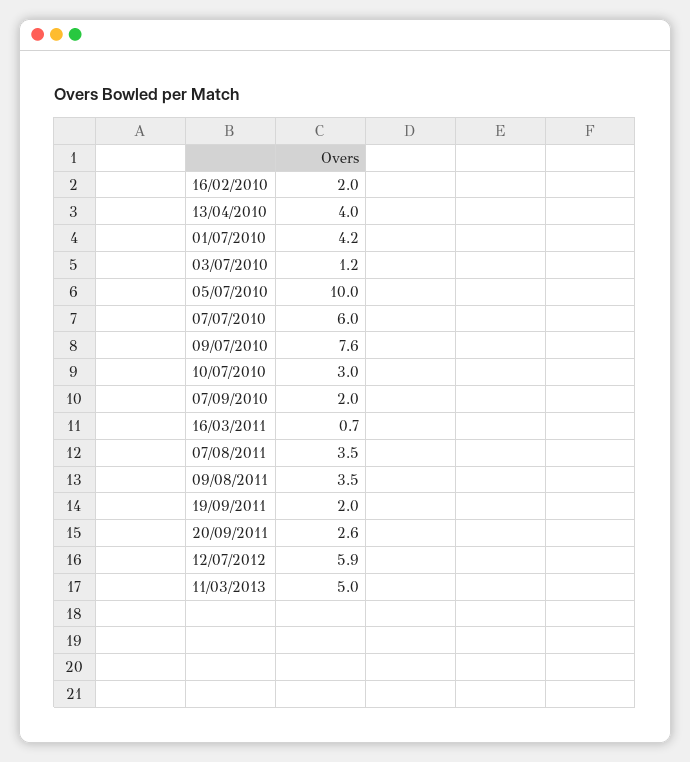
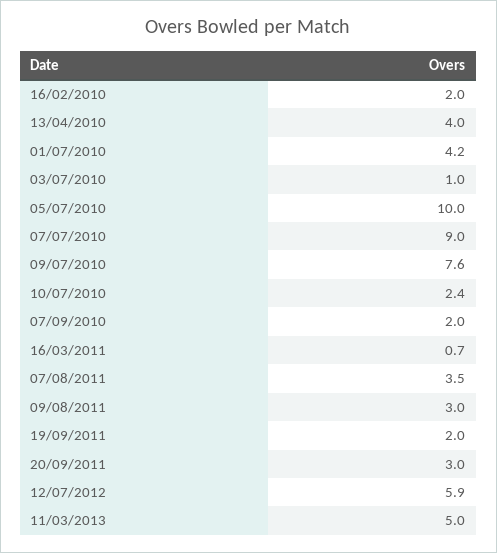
  {
    "16/02/2010": 2,
    "13/04/2010": 4,
    "01/07/2010": 4.2,
-   "03/07/2010": 1.2,
+   "03/07/2010": 1,
    "05/07/2010": 10,
-   "07/07/2010": 6,
+   "07/07/2010": 9,
    "09/07/2010": 7.6,
-   "10/07/2010": 3,
+   "10/07/2010": 2.4,
    "07/09/2010": 2,
    "16/03/2011": 0.7,
    "07/08/2011": 3.5,
-   "09/08/2011": 3.5,
+   "09/08/2011": 3,
    "19/09/2011": 2,
-   "20/09/2011": 2.6,
+   "20/09/2011": 3,
    "12/07/2012": 5.9,
    "11/03/2013": 5
  }

